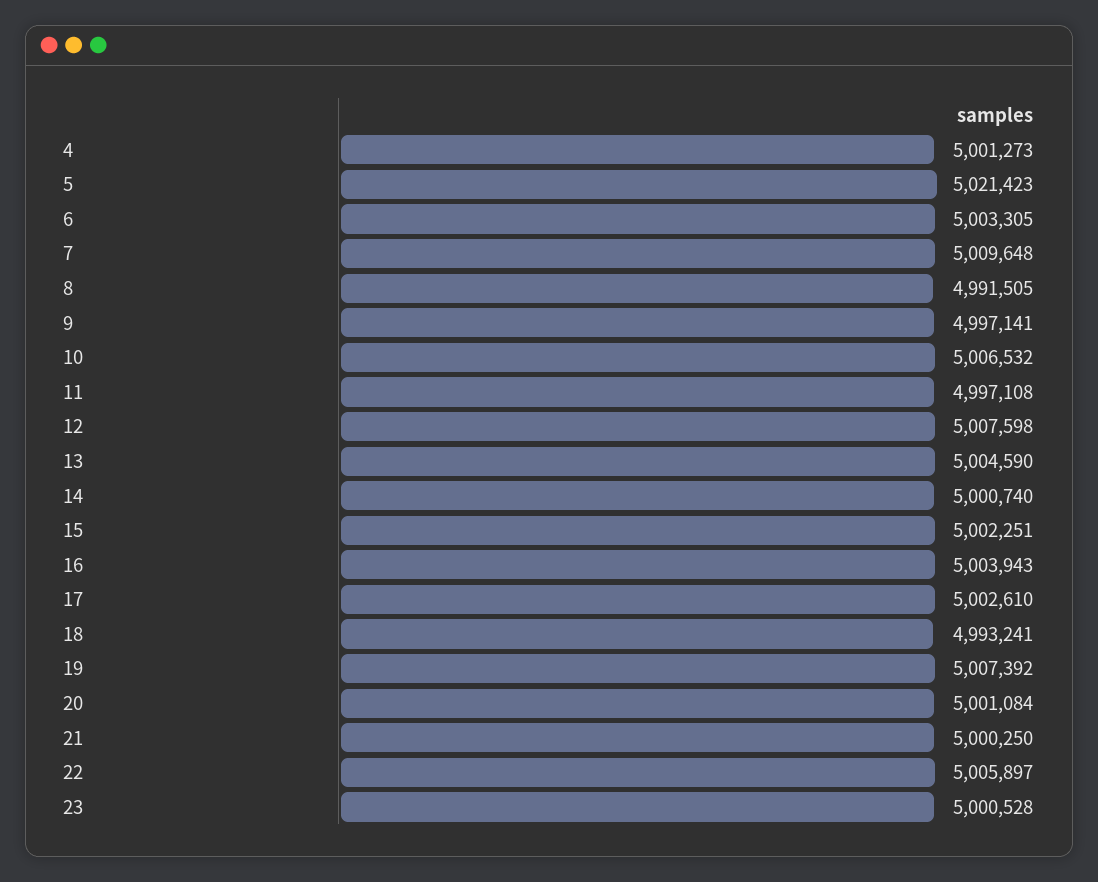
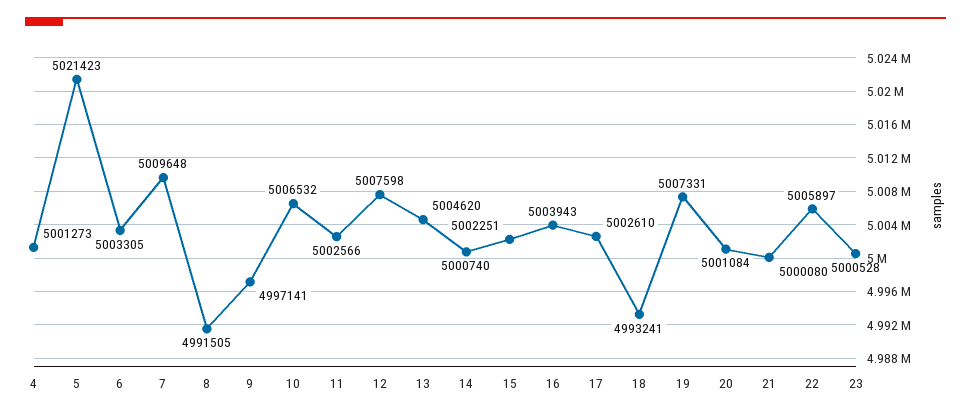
  {
    "4": 5001273,
    "5": 5021423,
    "6": 5003305,
    "7": 5009648,
    "8": 4991505,
    "9": 4997141,
    "10": 5006532,
-   "11": 4997108,
+   "11": 5002566,
    "12": 5007598,
-   "13": 5004590,
+   "13": 5004620,
    "14": 5000740,
    "15": 5002251,
    "16": 5003943,
    "17": 5002610,
    "18": 4993241,
-   "19": 5007392,
+   "19": 5007331,
    "20": 5001084,
-   "21": 5000250,
+   "21": 5000080,
    "22": 5005897,
    "23": 5000528
  }

